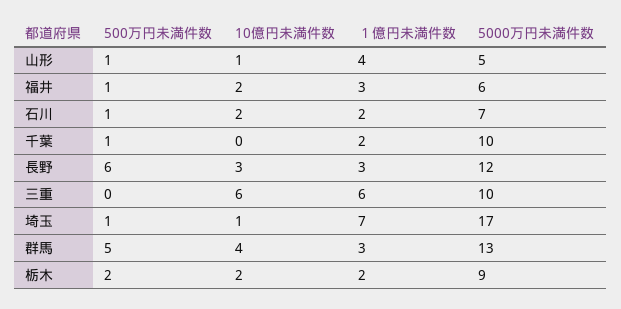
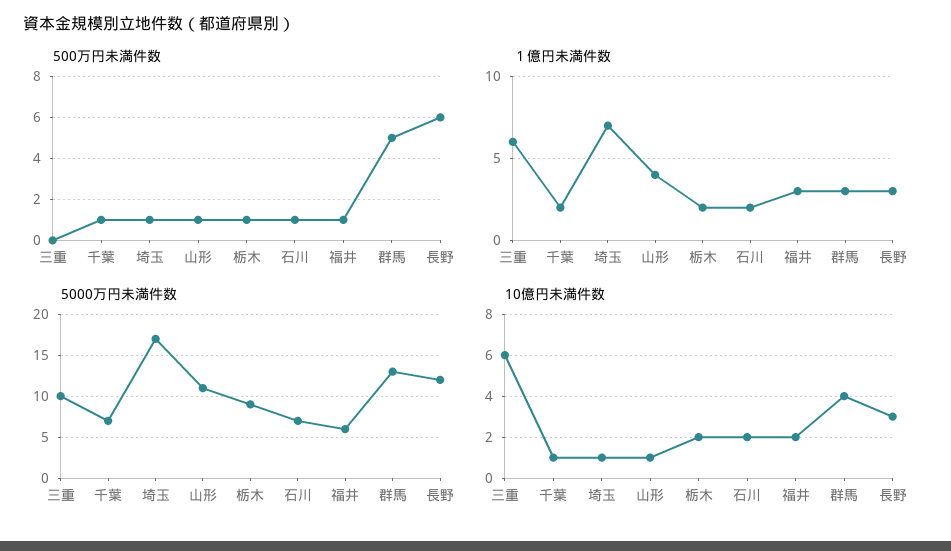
  {
    "500万円未満件数": {
      "山形": 1,
      "福井": 1,
      "石川": 1,
      "千葉": 1,
      "長野": 6,
      "三重": 0,
      "埼玉": 1,
      "群馬": 5,
-     "栃木": 2
+     "栃木": 1
    },
    "10億円未満件数": {
      "山形": 1,
      "福井": 2,
      "石川": 2,
-     "千葉": 0,
+     "千葉": 1,
      "長野": 3,
      "三重": 6,
      "埼玉": 1,
      "群馬": 4,
      "栃木": 2
    },
    "１億円未満件数": {
      "山形": 4,
      "福井": 3,
      "石川": 2,
      "千葉": 2,
      "長野": 3,
      "三重": 6,
      "埼玉": 7,
      "群馬": 3,
      "栃木": 2
    },
    "5000万円未満件数": {
-     "山形": 5,
+     "山形": 11,
      "福井": 6,
      "石川": 7,
-     "千葉": 10,
+     "千葉": 7,
      "長野": 12,
      "三重": 10,
      "埼玉": 17,
      "群馬": 13,
      "栃木": 9
    }
  }

